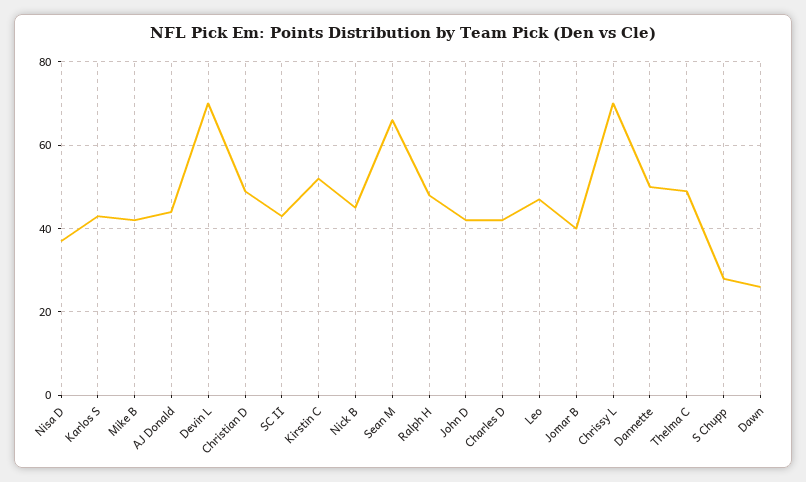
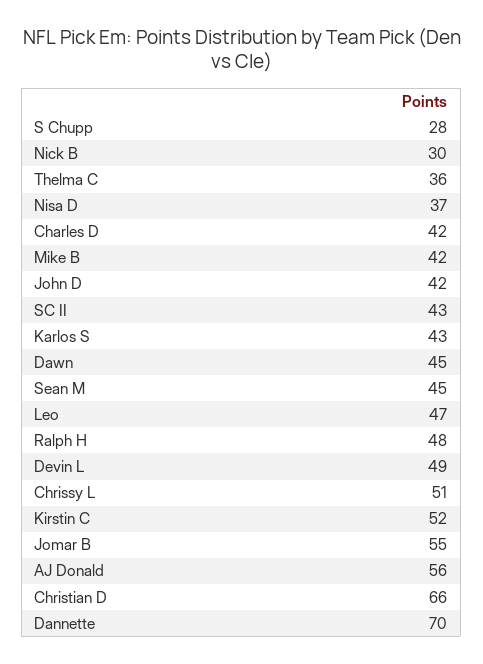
  {
    "Nisa D": 37,
    "Karlos S": 43,
    "Mike B": 42,
-   "AJ Donald": 45,
+   "AJ Donald": 56,
-   "Devin L": 70,
+   "Devin L": 49,
-   "Christian D": 50,
+   "Christian D": 66,
    "SC II": 43,
    "Kirstin C": 52,
-   "Nick B": 45,
+   "Nick B": 30,
-   "Sean M": 65,
+   "Sean M": 45,
    "Ralph H": 48,
    "John D": 42,
    "Charles D": 42,
    "Leo": 47,
-   "Jomar B": 40,
+   "Jomar B": 55,
-   "Chrissy L": 70,
+   "Chrissy L": 51,
-   "Dannette": 50,
+   "Dannette": 70,
-   "Thelma C": 50,
+   "Thelma C": 36,
    "S Chupp": 28,
-   "Dawn": 25
+   "Dawn": 45
  }

